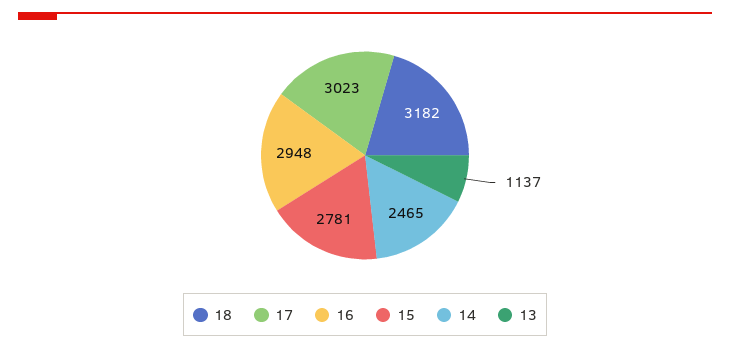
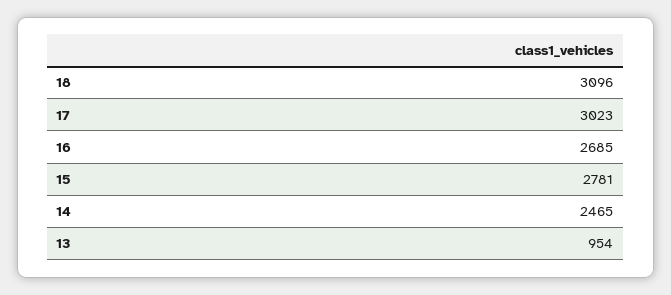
  {
-   "18": 3182,
+   "18": 3096,
    "17": 3023,
-   "16": 2948,
+   "16": 2685,
    "15": 2781,
    "14": 2465,
-   "13": 1137
+   "13": 954
  }

